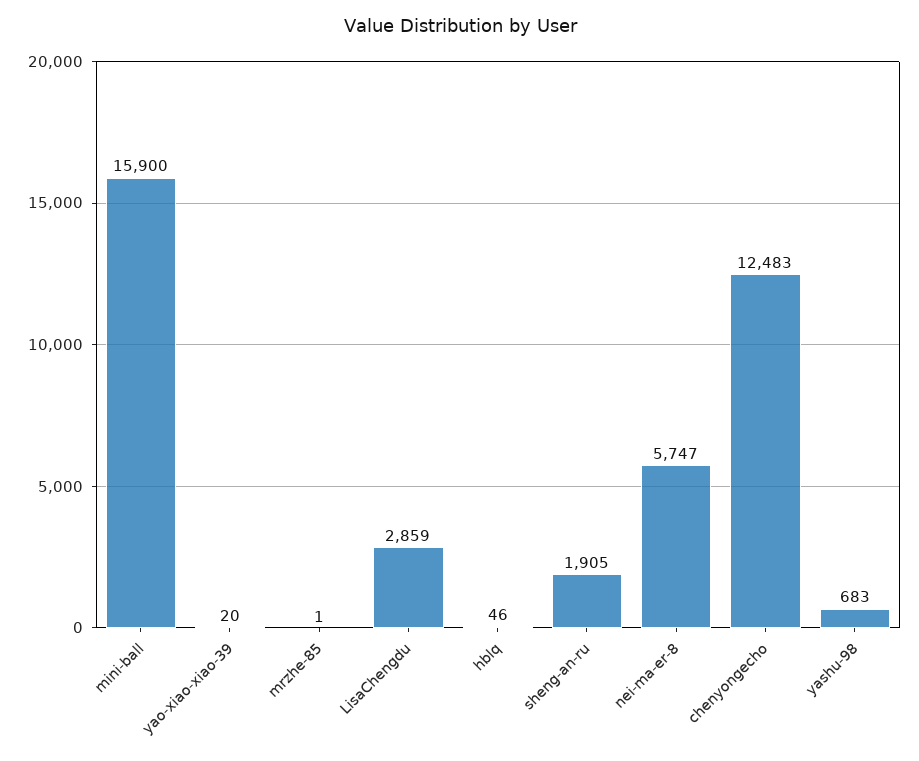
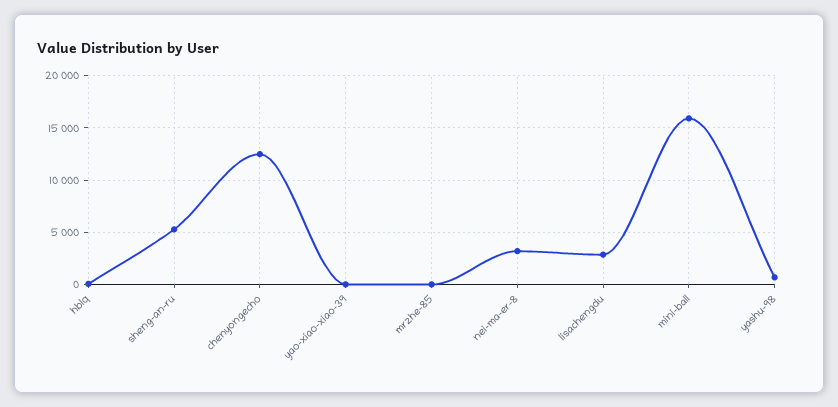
  {
    "mini-ball": 15900,
    "yao-xiao-xiao-39": 20,
    "mrzhe-85": 1,
    "LisaChengdu": 2859,
    "hblq": 46,
-   "sheng-an-ru": 1905,
+   "sheng-an-ru": 5000,
-   "nei-ma-er-8": 5747,
+   "nei-ma-er-8": 3000,
    "chenyongecho": 12483,
    "yashu-98": 683
  }

